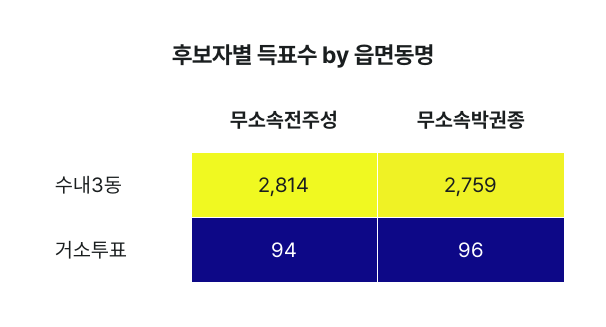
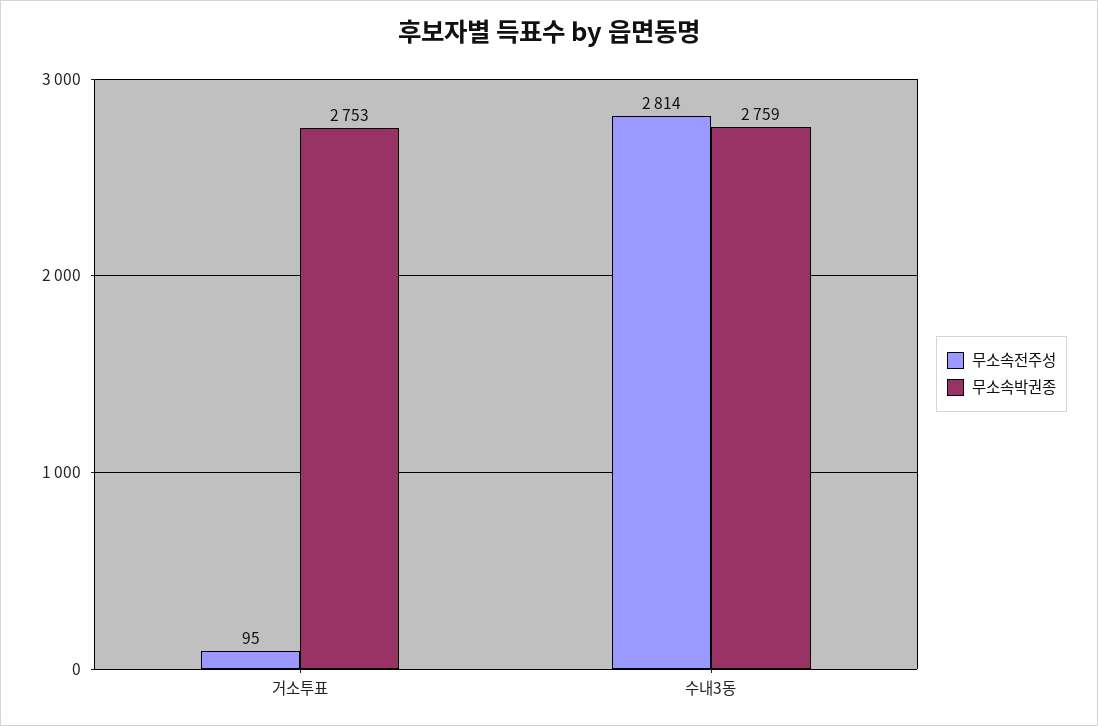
  {
    "무소속전주성": {
      "수내3동": 2814,
-     "거소투표": 94
+     "거소투표": 95
    },
    "무소속박권종": {
      "수내3동": 2759,
-     "거소투표": 96
+     "거소투표": 2753
    }
  }

